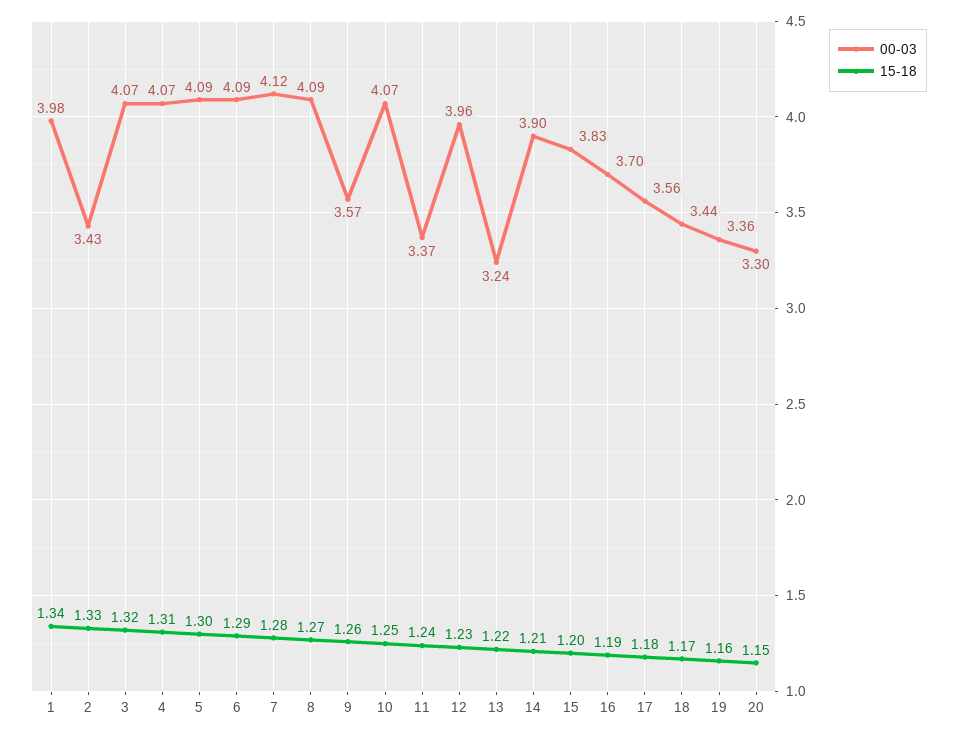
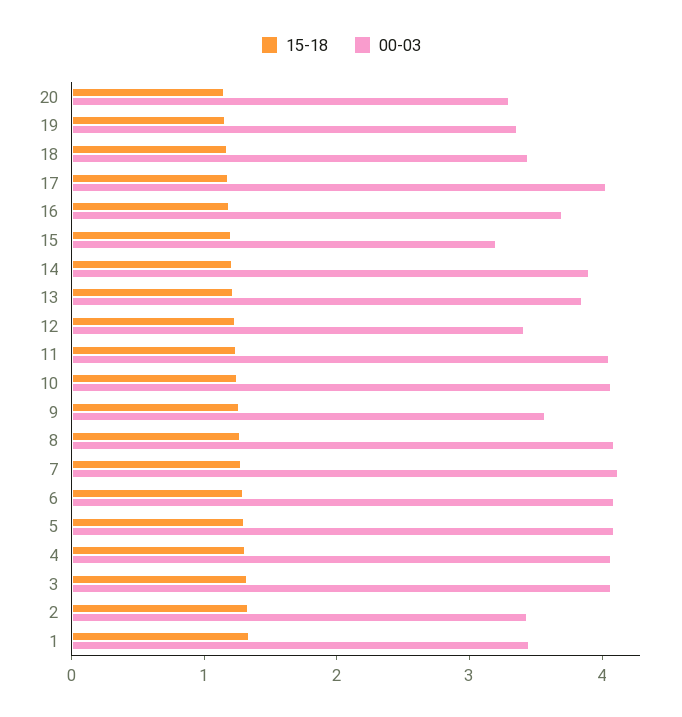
  {
    "00-03": {
-     "1": 3.98,
+     "1": 3.4,
      "2": 3.43,
      "3": 4.07,
      "4": 4.07,
      "5": 4.09,
      "6": 4.09,
      "7": 4.12,
      "8": 4.09,
      "9": 3.57,
      "10": 4.07,
-     "11": 3.37,
+     "11": 4,
-     "12": 3.96,
+     "12": 3.4,
-     "13": 3.24,
+     "13": 3.8,
      "14": 3.9,
-     "15": 3.83,
+     "15": 3.2,
      "16": 3.7,
-     "17": 3.56,
+     "17": 4,
      "18": 3.44,
      "19": 3.36,
      "20": 3.3
    },
    "15-18": {
      "1": 1.34,
      "2": 1.33,
      "3": 1.32,
      "4": 1.31,
      "5": 1.3,
      "6": 1.29,
      "7": 1.28,
      "8": 1.27,
      "9": 1.26,
      "10": 1.25,
      "11": 1.24,
      "12": 1.23,
      "13": 1.22,
      "14": 1.21,
      "15": 1.2,
      "16": 1.19,
      "17": 1.18,
      "18": 1.17,
      "19": 1.16,
      "20": 1.15
    }
  }

